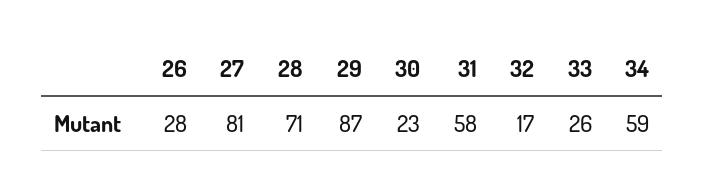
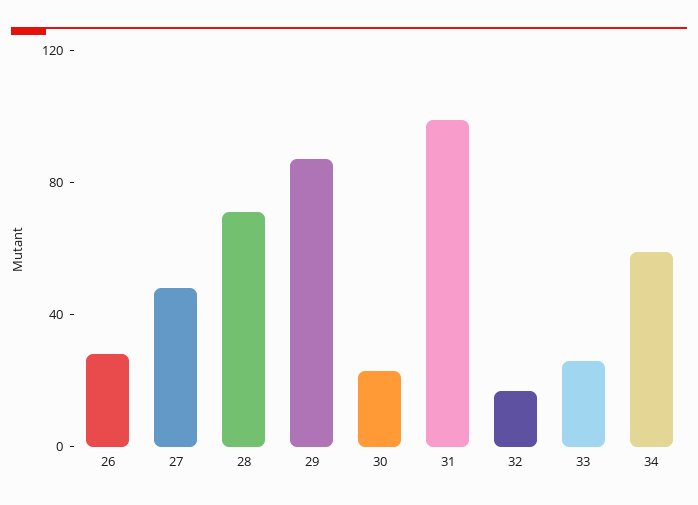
  {
    "26": 28,
-   "27": 81,
+   "27": 50,
    "28": 71,
    "29": 87,
    "30": 23,
-   "31": 58,
+   "31": 100,
    "32": 17,
    "33": 26,
    "34": 59
  }

